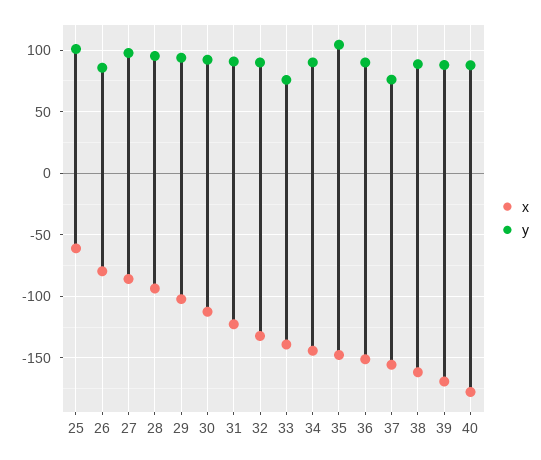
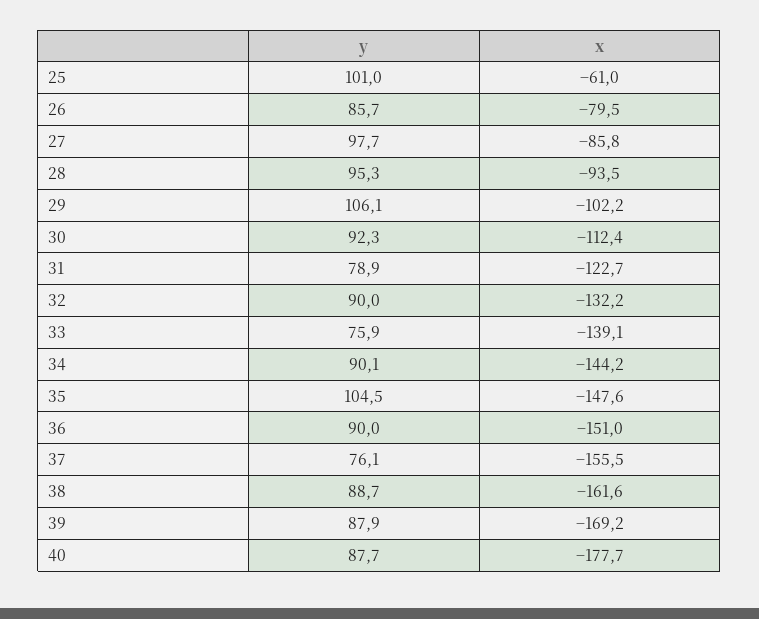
  {
    "x": {
      "25": -61,
      "26": -79.5,
      "27": -85.8,
      "28": -93.5,
      "29": -102.2,
      "30": -112.4,
      "31": -122.7,
      "32": -132.2,
      "33": -139.1,
      "34": -144.2,
      "35": -147.6,
      "36": -151,
      "37": -155.5,
      "38": -161.6,
      "39": -169.2,
      "40": -177.7
    },
    "y": {
      "25": 101,
      "26": 85.7,
      "27": 97.7,
      "28": 95.3,
-     "29": 95,
+     "29": 106.1,
      "30": 92.3,
-     "31": 90,
+     "31": 78.9,
      "32": 90,
      "33": 75.9,
      "34": 90.1,
      "35": 104.5,
      "36": 90,
      "37": 76.1,
      "38": 88.7,
      "39": 87.9,
      "40": 87.7
    }
  }

